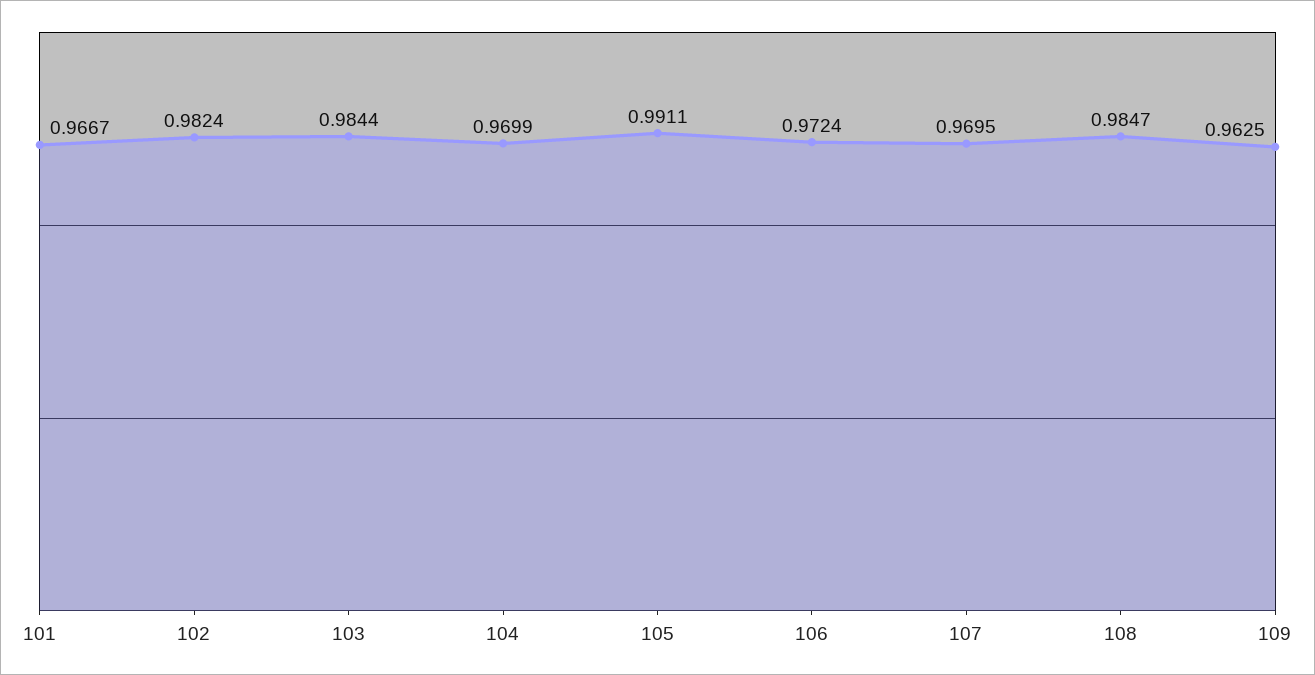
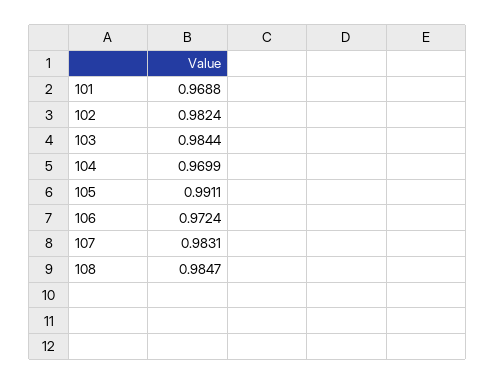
  {
-   "101": 0.9667,
+   "101": 0.9688,
    "102": 0.9824,
    "103": 0.9844,
    "104": 0.9699,
    "105": 0.9911,
    "106": 0.9724,
-   "107": 0.9695,
+   "107": 0.9831,
-   "108": 0.9847,
+   "108": 0.9847
-   "109": 0.9625
  }

